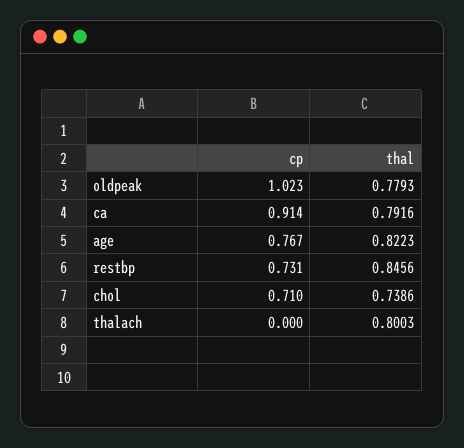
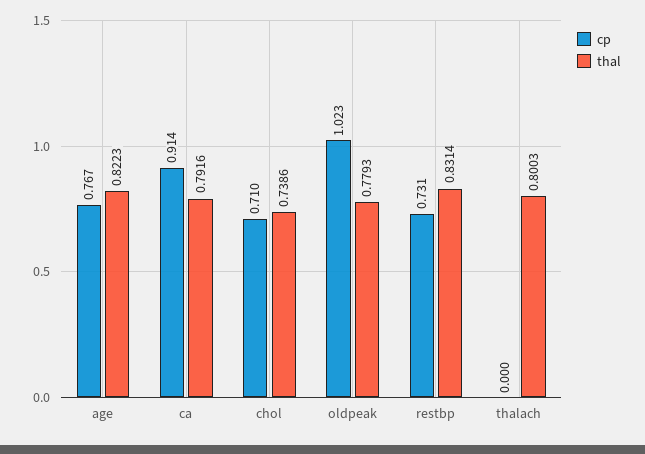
  {
    "cp": {
      "oldpeak": 1.023,
      "ca": 0.914,
      "age": 0.767,
      "restbp": 0.731,
      "chol": 0.71,
      "thalach": 0
    },
    "thal": {
      "oldpeak": 0.7793,
      "ca": 0.7916,
      "age": 0.8223,
-     "restbp": 0.8456,
+     "restbp": 0.8314,
      "chol": 0.7386,
      "thalach": 0.8003
    }
  }

